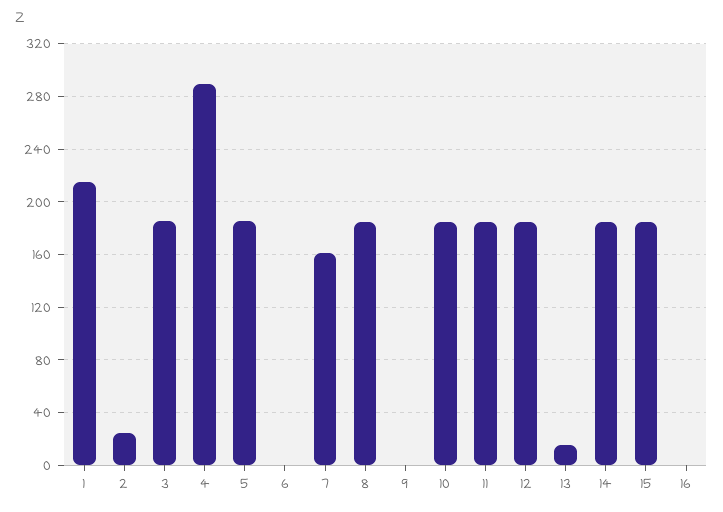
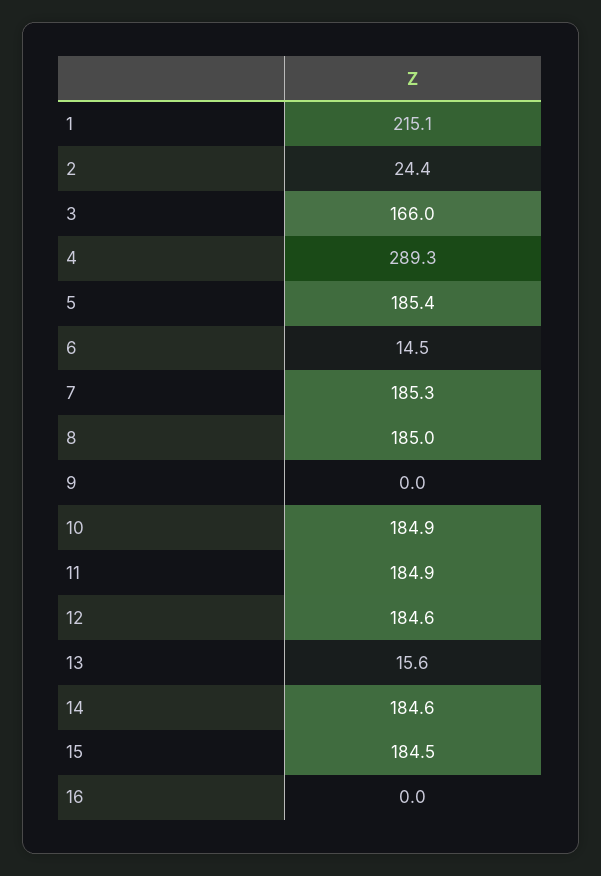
  {
    "1": 215.1,
    "2": 24.4,
-   "3": 185,
+   "3": 166,
    "4": 289.3,
    "5": 185.4,
-   "6": 0,
+   "6": 14.5,
-   "7": 160,
+   "7": 185.3,
    "8": 185,
    "9": 0,
    "10": 184.9,
    "11": 184.9,
    "12": 184.6,
    "13": 15.6,
    "14": 184.6,
    "15": 184.5,
    "16": 0
  }

